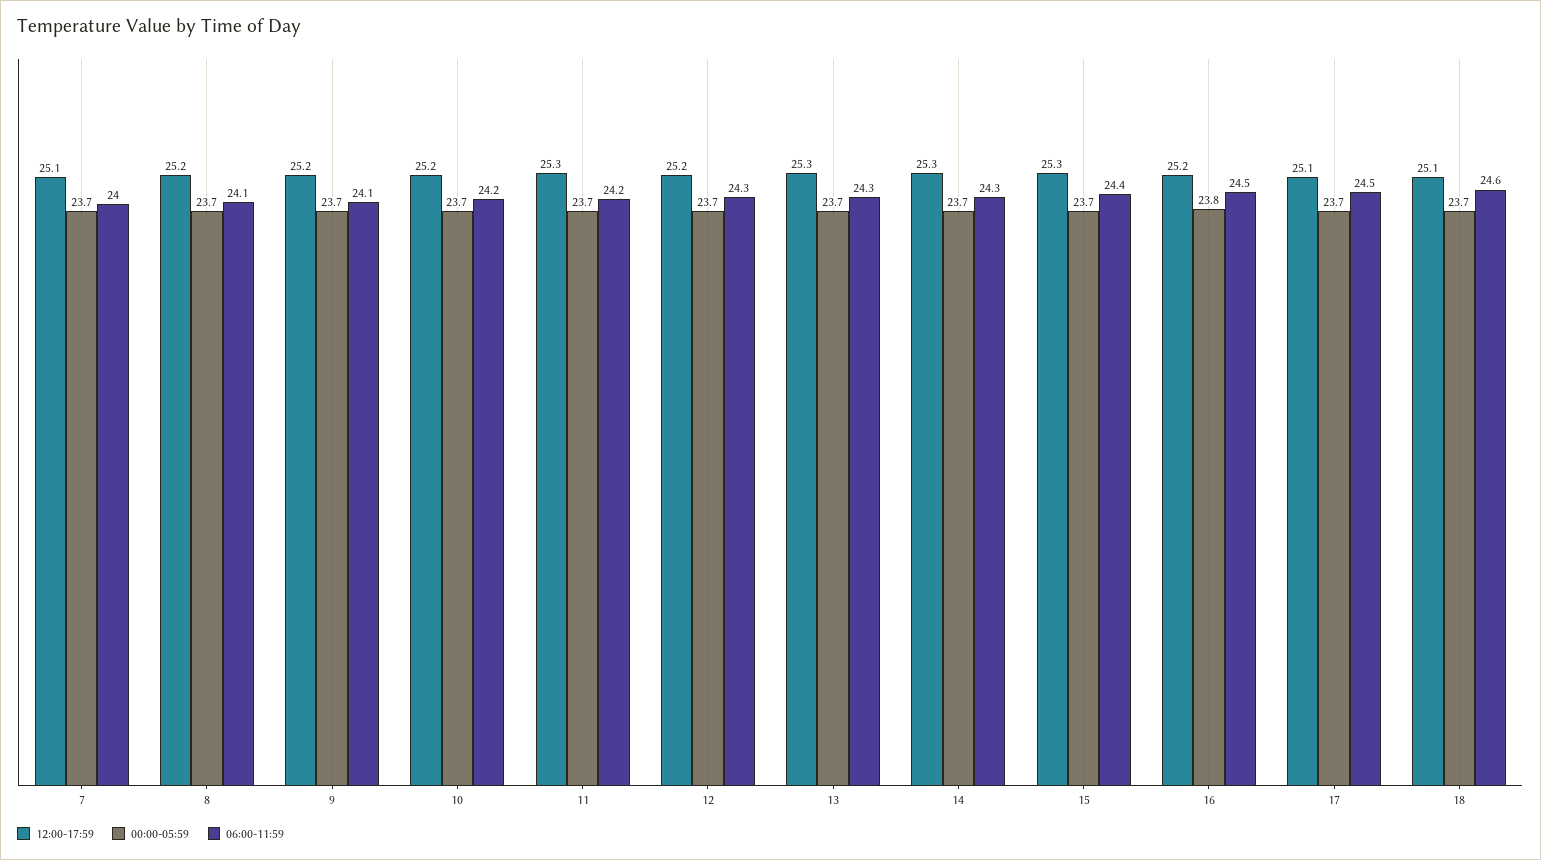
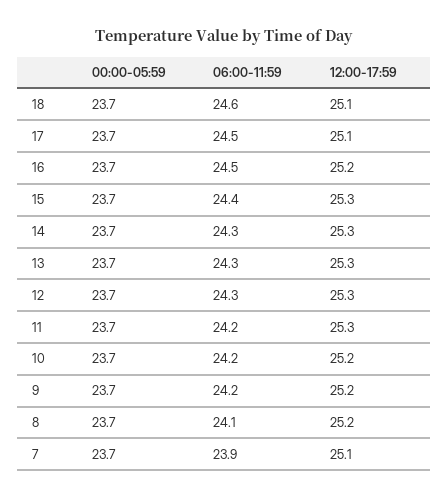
  {
    "12:00-17:59": {
      "7": 25.1,
      "8": 25.2,
      "9": 25.2,
      "10": 25.2,
      "11": 25.3,
-     "12": 25.2,
+     "12": 25.3,
      "13": 25.3,
      "14": 25.3,
      "15": 25.3,
      "16": 25.2,
      "17": 25.1,
      "18": 25.1
    },
    "00:00-05:59": {
      "7": 23.7,
      "8": 23.7,
      "9": 23.7,
      "10": 23.7,
      "11": 23.7,
      "12": 23.7,
      "13": 23.7,
      "14": 23.7,
      "15": 23.7,
-     "16": 23.8,
+     "16": 23.7,
      "17": 23.7,
      "18": 23.7
    },
    "06:00-11:59": {
-     "7": 24,
+     "7": 23.9,
      "8": 24.1,
-     "9": 24.1,
+     "9": 24.2,
      "10": 24.2,
      "11": 24.2,
      "12": 24.3,
      "13": 24.3,
      "14": 24.3,
      "15": 24.4,
      "16": 24.5,
      "17": 24.5,
      "18": 24.6
    }
  }

